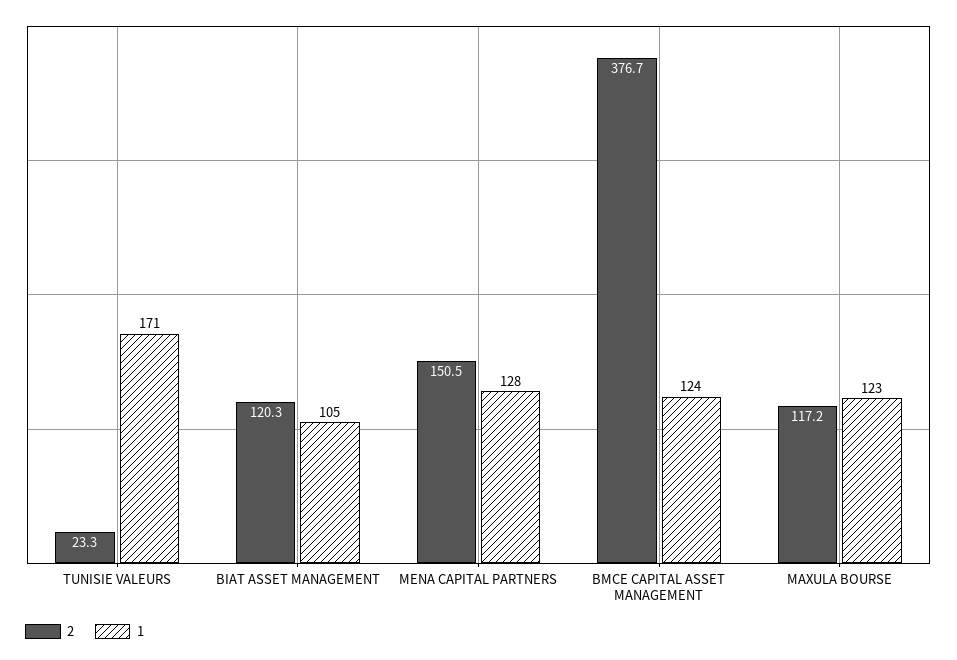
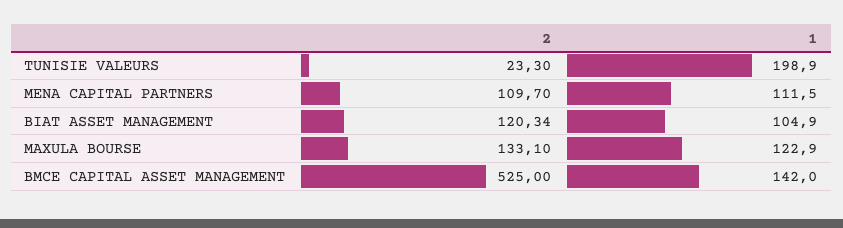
  {
    "2": {
      "TUNISIE VALEURS": 23.3,
      "BIAT ASSET MANAGEMENT": 120.34,
-     "MENA CAPITAL PARTNERS": 150.5,
+     "MENA CAPITAL PARTNERS": 109.7,
-     "BMCE CAPITAL ASSET MANAGEMENT": 376.7,
+     "BMCE CAPITAL ASSET MANAGEMENT": 525,
-     "MAXULA BOURSE": 117.2
+     "MAXULA BOURSE": 133.1
    },
    "1": {
-     "TUNISIE VALEURS": 171,
+     "TUNISIE VALEURS": 198.9,
      "BIAT ASSET MANAGEMENT": 104.9,
-     "MENA CAPITAL PARTNERS": 128,
+     "MENA CAPITAL PARTNERS": 111.5,
-     "BMCE CAPITAL ASSET MANAGEMENT": 124,
+     "BMCE CAPITAL ASSET MANAGEMENT": 142,
      "MAXULA BOURSE": 122.9
    }
  }

